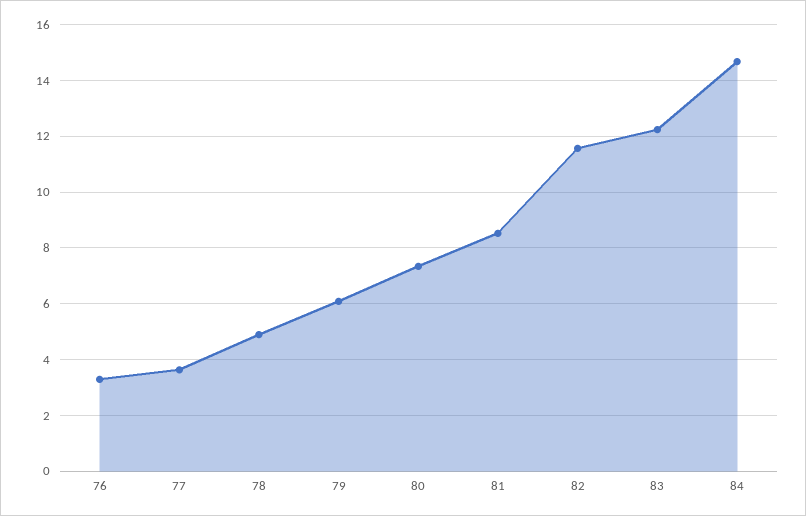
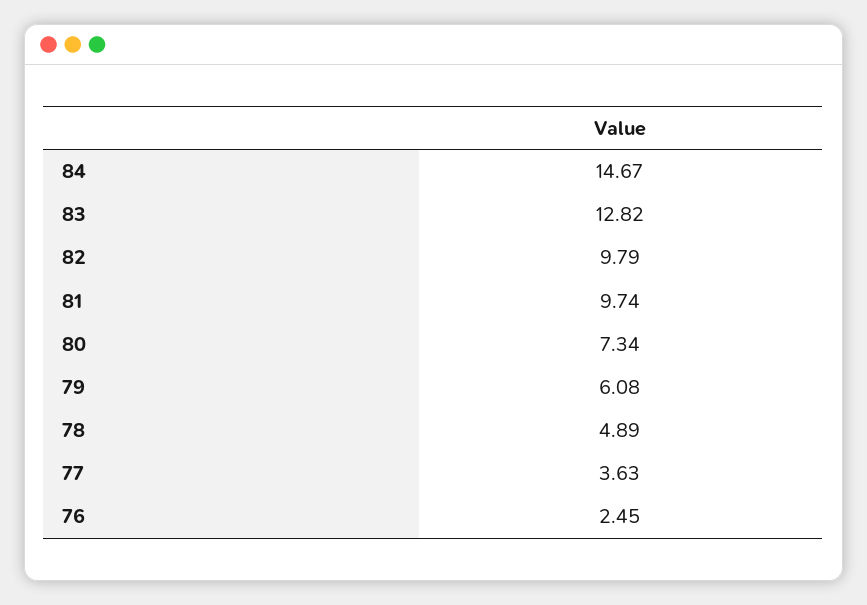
  {
-   "76": 3.25,
+   "76": 2.45,
    "77": 3.63,
    "78": 4.89,
    "79": 6.08,
    "80": 7.34,
-   "81": 8.5,
+   "81": 9.74,
-   "82": 11.5,
+   "82": 9.79,
-   "83": 12.25,
+   "83": 12.82,
    "84": 14.67
  }

